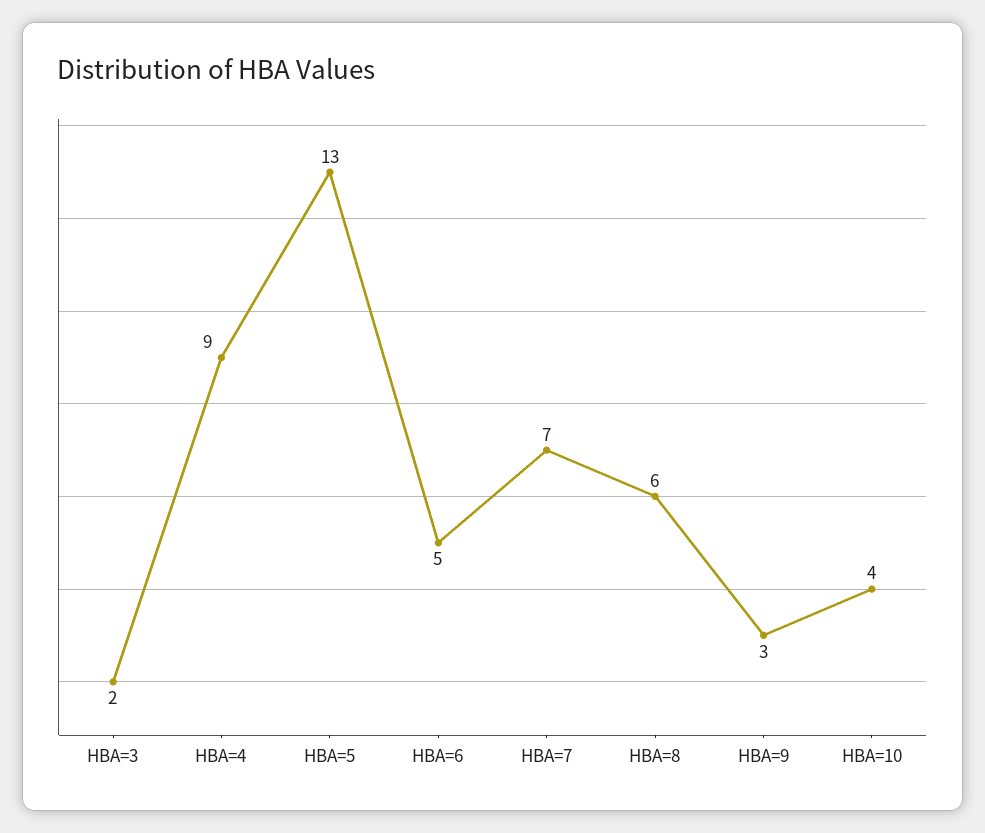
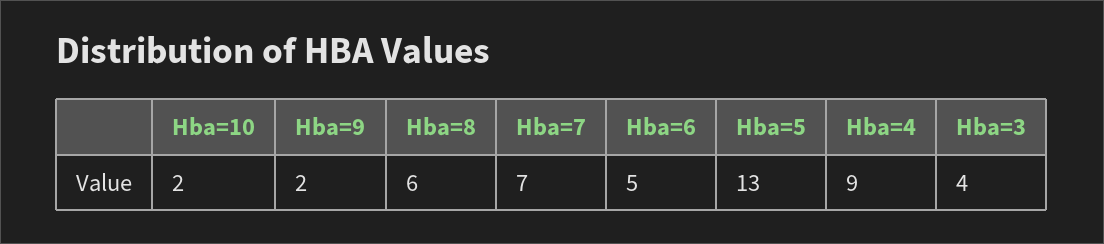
  {
-   "HBA=3": 2,
+   "HBA=3": 4,
    "HBA=4": 9,
    "HBA=5": 13,
    "HBA=6": 5,
    "HBA=7": 7,
    "HBA=8": 6,
-   "HBA=9": 3,
+   "HBA=9": 2,
-   "HBA=10": 4
+   "HBA=10": 2
  }

